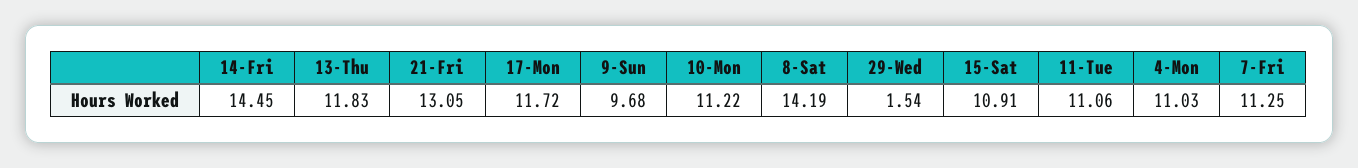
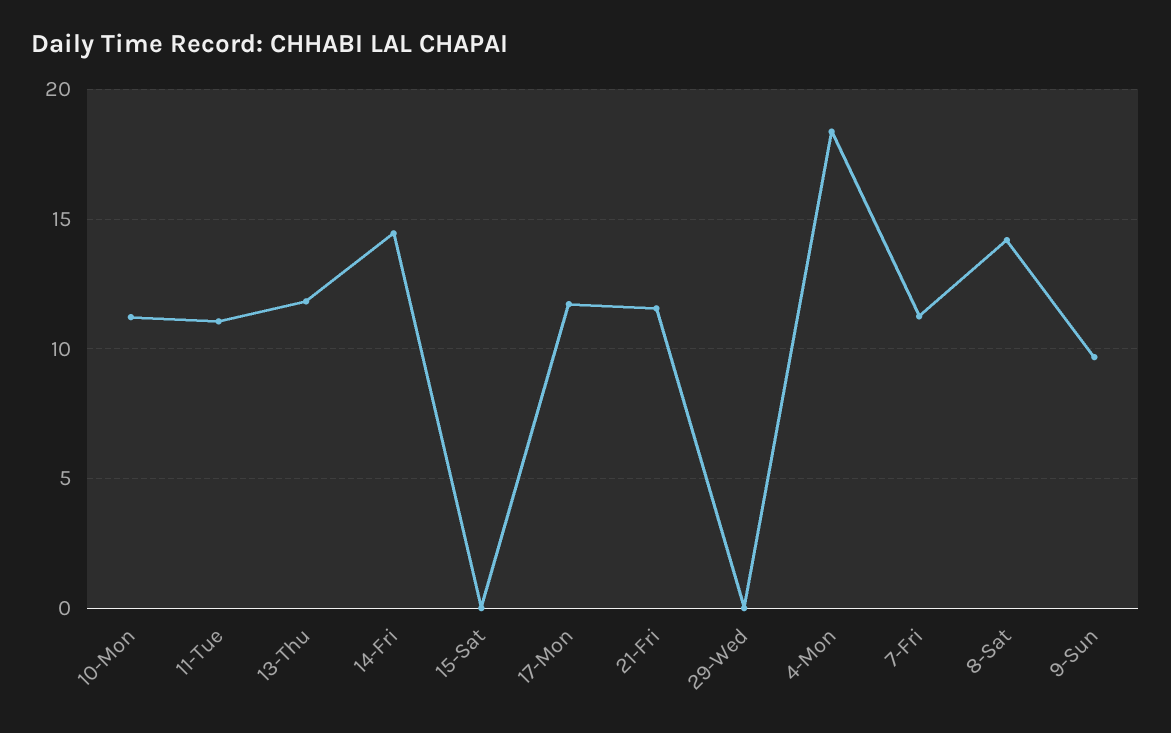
  {
    "14-Fri": 14.45,
    "13-Thu": 11.83,
-   "21-Fri": 13.05,
+   "21-Fri": 11.5,
    "17-Mon": 11.72,
    "9-Sun": 9.68,
    "10-Mon": 11.22,
    "8-Sat": 14.19,
-   "29-Wed": 1.54,
+   "29-Wed": 0,
-   "15-Sat": 10.91,
+   "15-Sat": 0,
    "11-Tue": 11.06,
-   "4-Mon": 11.03,
+   "4-Mon": 18.5,
    "7-Fri": 11.25
  }

